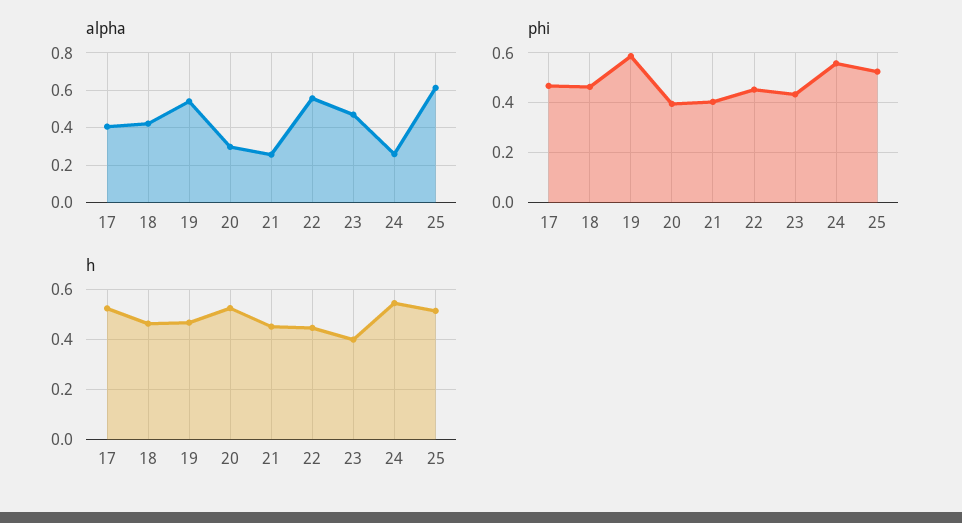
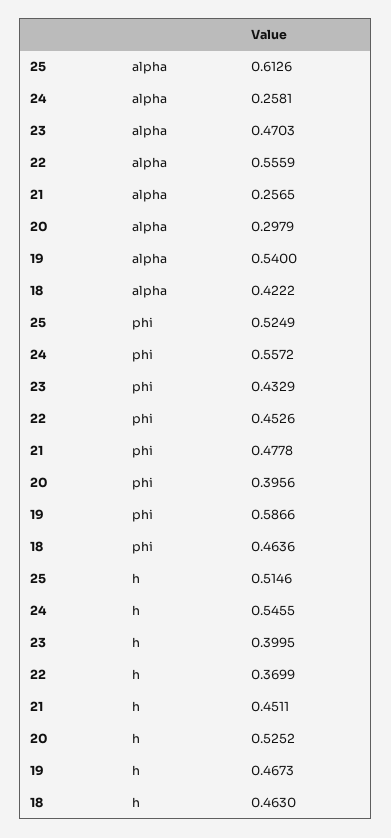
  {
    "alpha": {
-     "17": 0.4,
      "18": 0.4222,
      "19": 0.54,
      "20": 0.2979,
      "21": 0.2565,
      "22": 0.5559,
      "23": 0.4703,
      "24": 0.2581,
      "25": 0.6126
    },
    "phi": {
-     "17": 0.475,
      "18": 0.4636,
      "19": 0.5866,
      "20": 0.3956,
-     "21": 0.4,
+     "21": 0.4778,
      "22": 0.4526,
      "23": 0.4329,
      "24": 0.5572,
      "25": 0.5249
    },
    "h": {
-     "17": 0.525,
      "18": 0.463,
      "19": 0.4673,
      "20": 0.5252,
      "21": 0.4511,
-     "22": 0.45,
+     "22": 0.3699,
      "23": 0.3995,
      "24": 0.5455,
      "25": 0.5146
    }
  }

